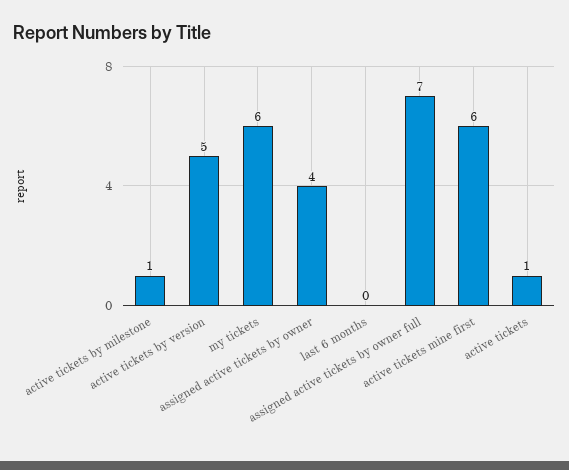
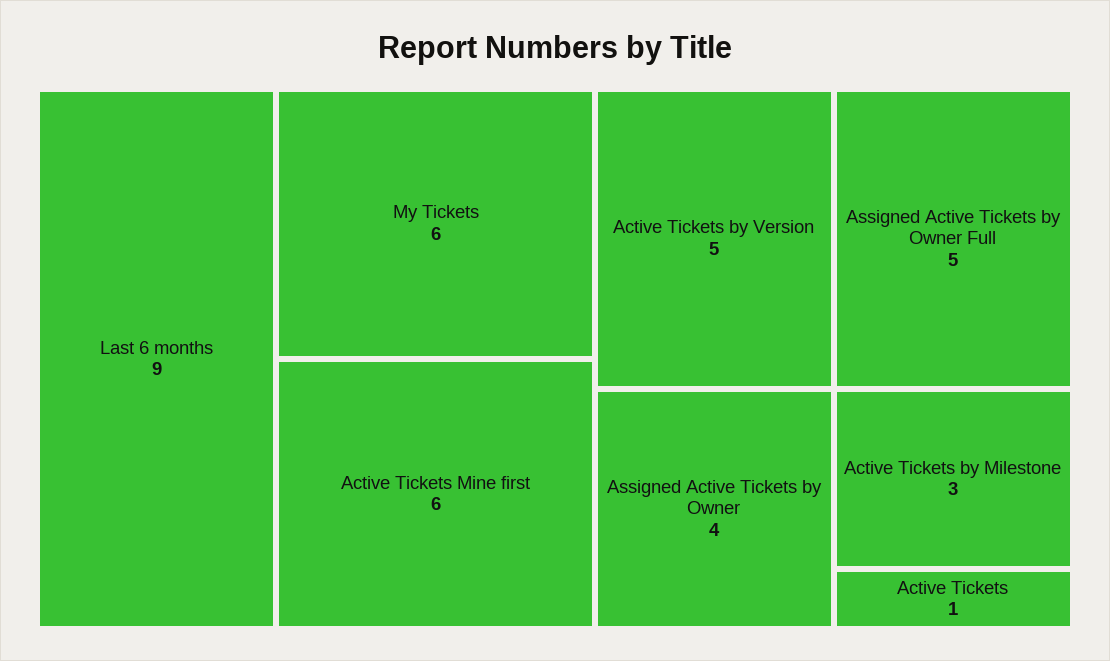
  {
-   "active tickets by milestone": 1,
+   "active tickets by milestone": 3,
    "active tickets by version": 5,
    "my tickets": 6,
    "assigned active tickets by owner": 4,
-   "last 6 months": 0,
+   "last 6 months": 9,
-   "assigned active tickets by owner full": 7,
+   "assigned active tickets by owner full": 5,
    "active tickets mine first": 6,
    "active tickets": 1
  }

